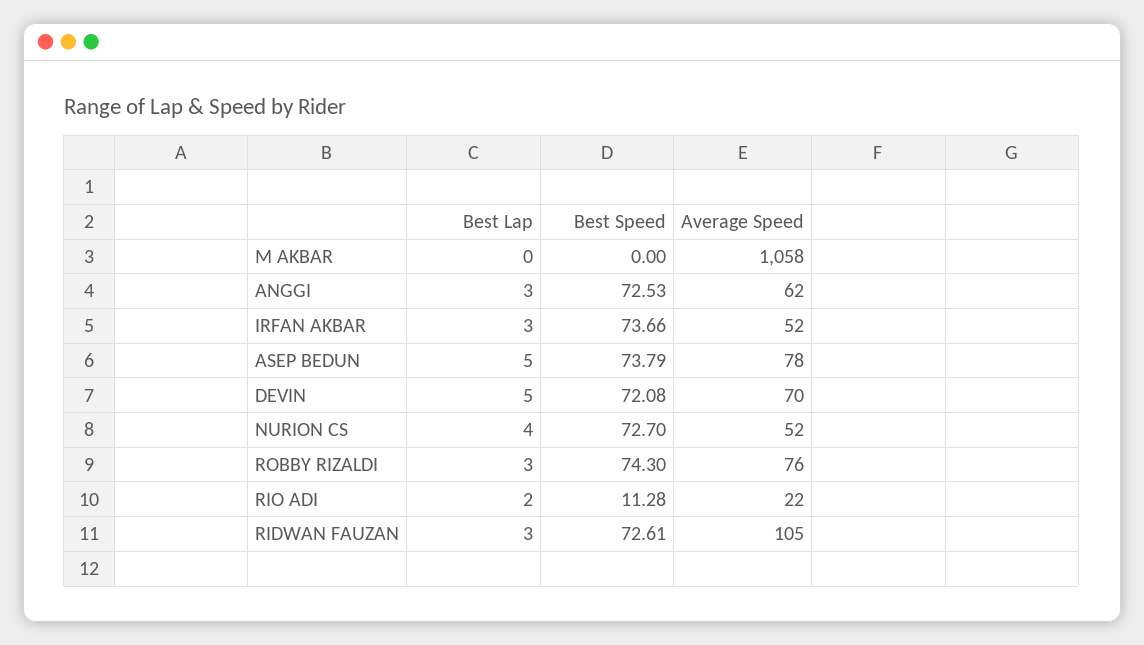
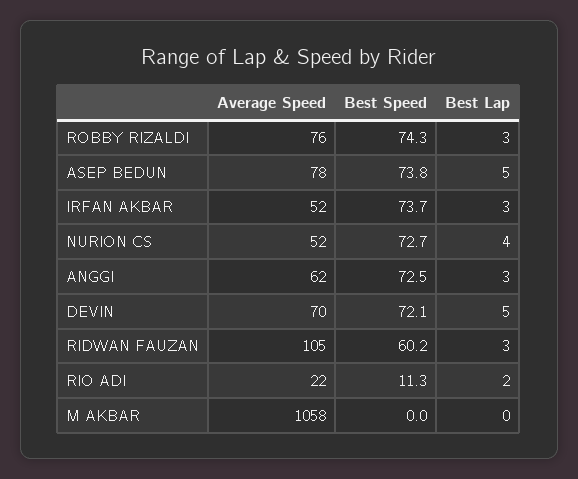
  {
    "Best Lap": {
      "M AKBAR": 0,
      "ANGGI": 3,
      "IRFAN AKBAR": 3,
      "ASEP BEDUN": 5,
      "DEVIN": 5,
      "NURION CS": 4,
      "ROBBY RIZALDI": 3,
      "RIO ADI": 2,
      "RIDWAN FAUZAN": 3
    },
    "Best Speed": {
      "M AKBAR": 0,
      "ANGGI": 72.53,
      "IRFAN AKBAR": 73.66,
      "ASEP BEDUN": 73.79,
      "DEVIN": 72.08,
      "NURION CS": 72.7,
      "ROBBY RIZALDI": 74.3,
      "RIO ADI": 11.28,
-     "RIDWAN FAUZAN": 72.61
+     "RIDWAN FAUZAN": 60.2
    },
    "Average Speed": {
      "M AKBAR": 1058,
      "ANGGI": 62,
      "IRFAN AKBAR": 52,
      "ASEP BEDUN": 78,
      "DEVIN": 70,
      "NURION CS": 52,
      "ROBBY RIZALDI": 76,
      "RIO ADI": 22,
      "RIDWAN FAUZAN": 105
    }
  }

